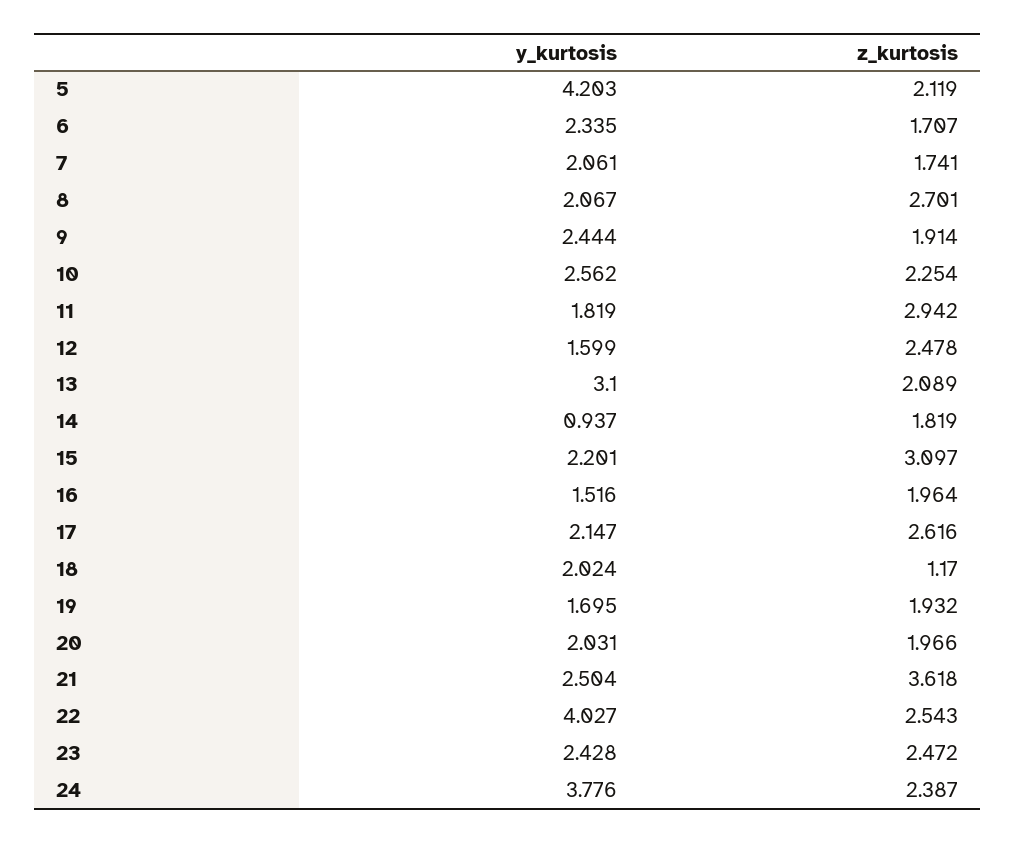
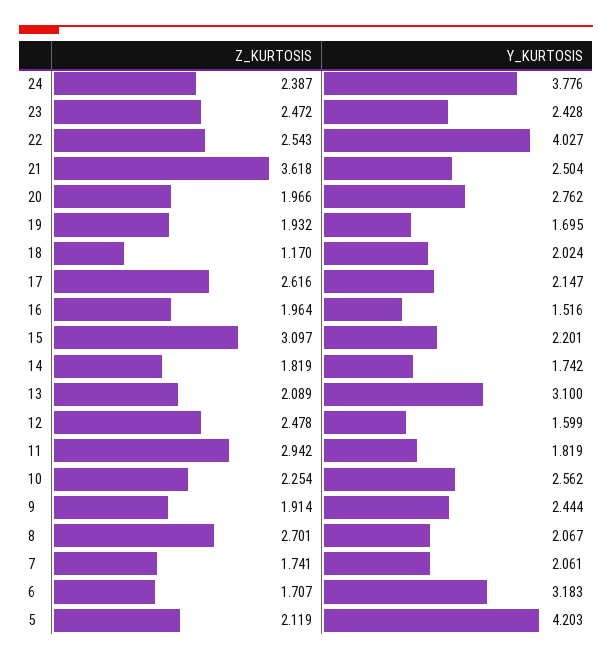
  {
    "y_kurtosis": {
      "5": 4.203,
-     "6": 2.335,
+     "6": 3.183,
      "7": 2.061,
      "8": 2.067,
      "9": 2.444,
      "10": 2.562,
      "11": 1.819,
      "12": 1.599,
      "13": 3.1,
-     "14": 0.937,
+     "14": 1.742,
      "15": 2.201,
      "16": 1.516,
      "17": 2.147,
      "18": 2.024,
      "19": 1.695,
-     "20": 2.031,
+     "20": 2.762,
      "21": 2.504,
      "22": 4.027,
      "23": 2.428,
      "24": 3.776
    },
    "z_kurtosis": {
      "5": 2.119,
      "6": 1.707,
      "7": 1.741,
      "8": 2.701,
      "9": 1.914,
      "10": 2.254,
      "11": 2.942,
      "12": 2.478,
      "13": 2.089,
      "14": 1.819,
      "15": 3.097,
      "16": 1.964,
      "17": 2.616,
      "18": 1.17,
      "19": 1.932,
      "20": 1.966,
      "21": 3.618,
      "22": 2.543,
      "23": 2.472,
      "24": 2.387
    }
  }

